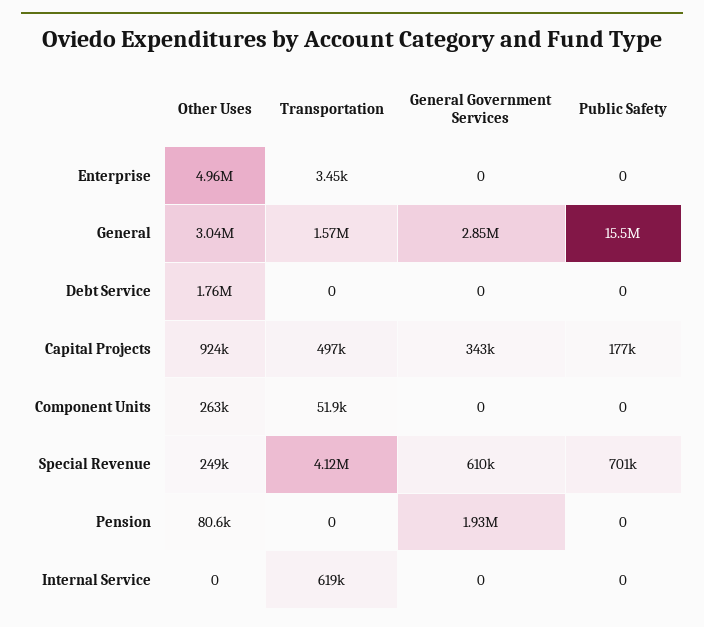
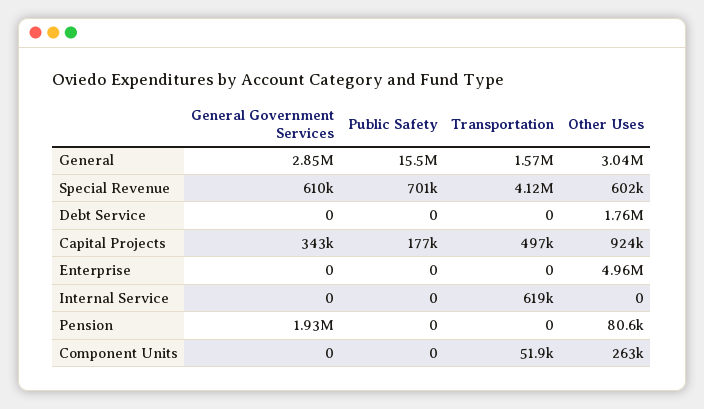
  {
    "Other Uses": {
      "Enterprise": 4960000,
      "General": 3040000,
      "Debt Service": 1760000,
      "Capital Projects": 924000,
      "Component Units": 263000,
-     "Special Revenue": 249000,
+     "Special Revenue": 602000,
      "Pension": 80600,
      "Internal Service": 0
    },
    "Transportation": {
-     "Enterprise": 3450,
+     "Enterprise": 0,
      "General": 1570000,
      "Debt Service": 0,
      "Capital Projects": 497000,
      "Component Units": 51900,
      "Special Revenue": 4120000,
      "Pension": 0,
      "Internal Service": 619000
    },
    "General Government Services": {
      "Enterprise": 0,
      "General": 2850000,
      "Debt Service": 0,
      "Capital Projects": 343000,
      "Component Units": 0,
      "Special Revenue": 610000,
      "Pension": 1930000,
      "Internal Service": 0
    },
    "Public Safety": {
      "Enterprise": 0,
      "General": 15500000,
      "Debt Service": 0,
      "Capital Projects": 177000,
      "Component Units": 0,
      "Special Revenue": 701000,
      "Pension": 0,
      "Internal Service": 0
    }
  }

